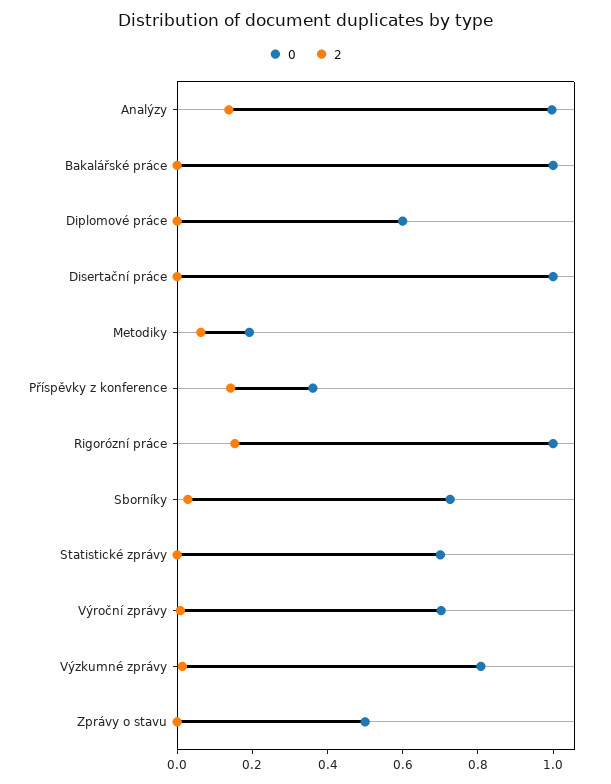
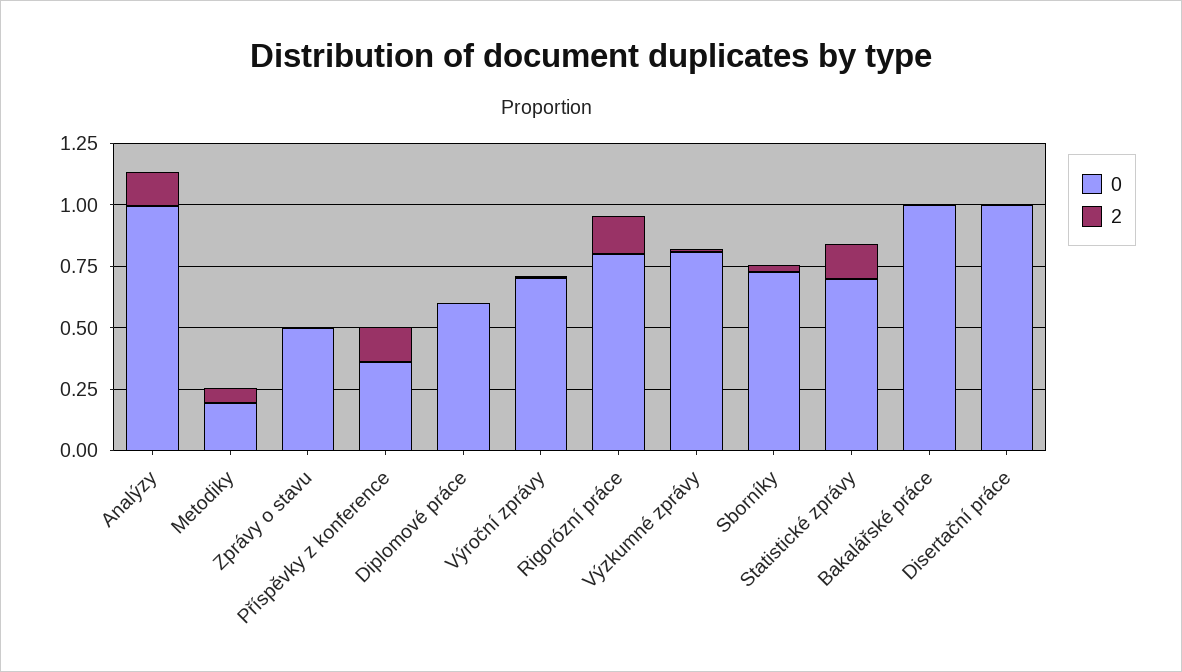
  {
    "0": {
      "Analýzy": 1,
      "Bakalářské práce": 1,
      "Diplomové práce": 0.6,
      "Disertační práce": 1,
      "Metodiky": 0.2,
      "Příspěvky z konference": 0.35,
-     "Rigorózní práce": 1,
+     "Rigorózní práce": 0.8,
      "Sborníky": 0.75,
      "Statistické zprávy": 0.7,
      "Výroční zprávy": 0.7,
      "Výzkumné zprávy": 0.8,
      "Zprávy o stavu": 0.5
    },
    "2": {
      "Analýzy": 0.15,
      "Bakalářské práce": 0,
      "Diplomové práce": 0,
      "Disertační práce": 0,
      "Metodiky": 0.05,
      "Příspěvky z konference": 0.15,
      "Rigorózní práce": 0.15,
      "Sborníky": 0.05,
-     "Statistické zprávy": 0,
+     "Statistické zprávy": 0.15,
      "Výroční zprávy": 0,
      "Výzkumné zprávy": 0,
      "Zprávy o stavu": 0
    }
  }

